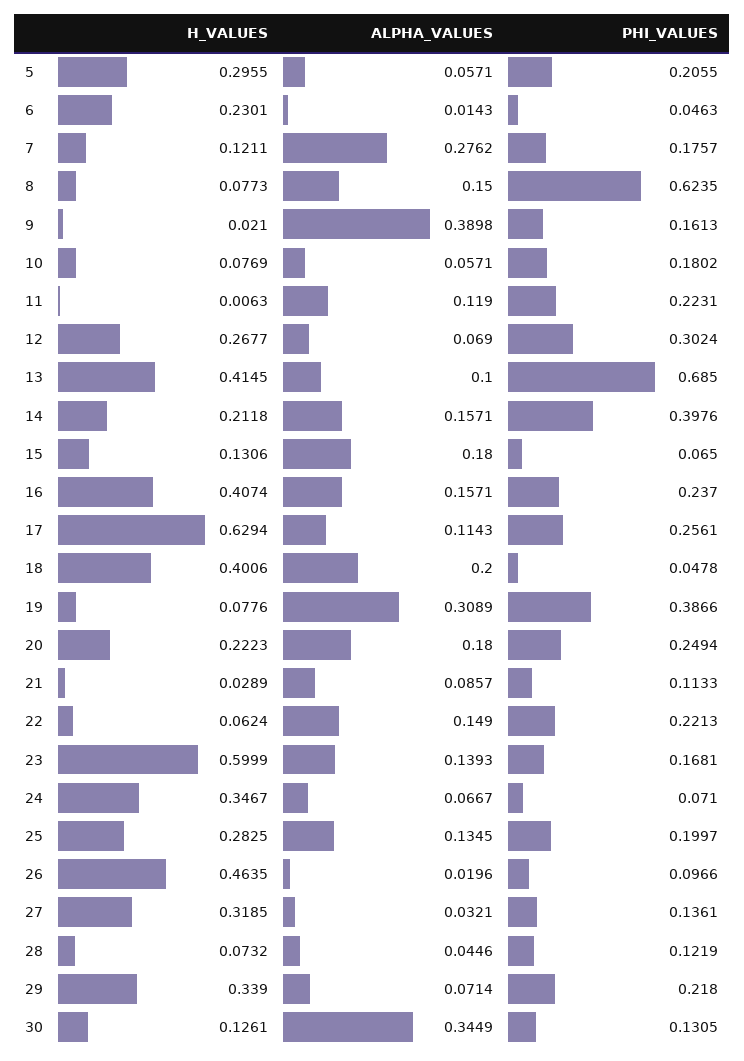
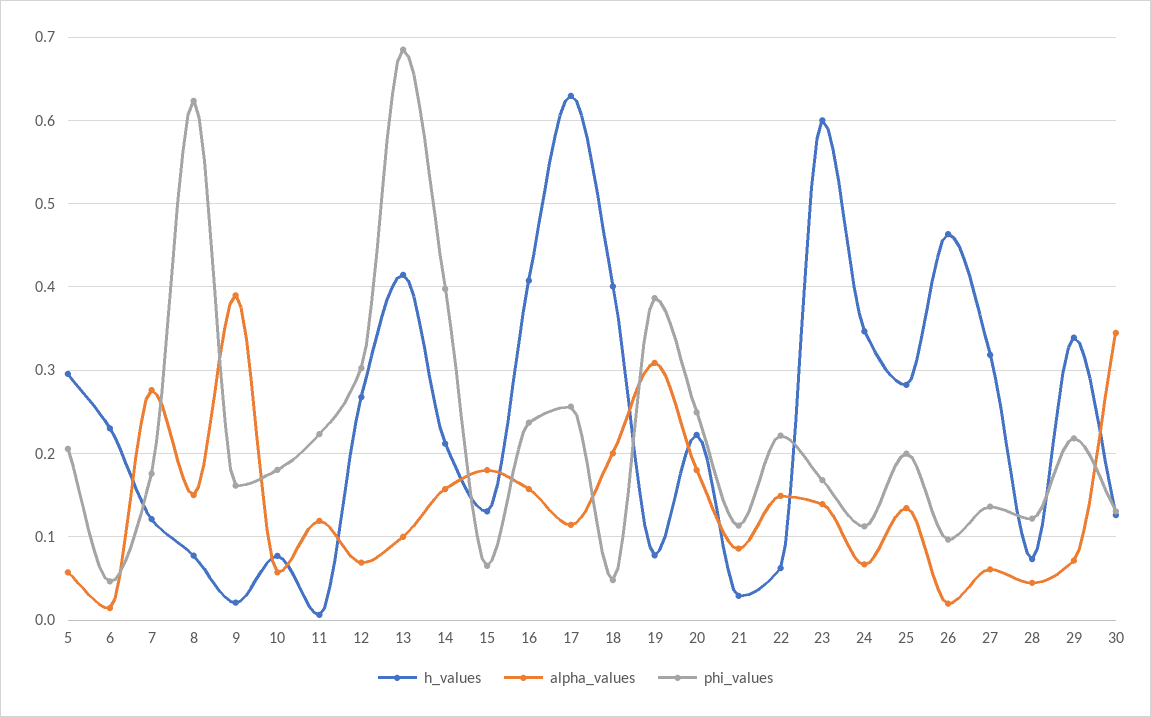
  {
    "H_VALUES": {
      "5": 0.2955,
      "6": 0.2301,
      "7": 0.1211,
      "8": 0.0773,
      "9": 0.021,
      "10": 0.0769,
      "11": 0.0063,
      "12": 0.2677,
      "13": 0.4145,
      "14": 0.2118,
      "15": 0.1306,
      "16": 0.4074,
      "17": 0.6294,
      "18": 0.4006,
      "19": 0.0776,
      "20": 0.2223,
      "21": 0.0289,
      "22": 0.0624,
      "23": 0.5999,
      "24": 0.3467,
      "25": 0.2825,
      "26": 0.4635,
      "27": 0.3185,
      "28": 0.0732,
      "29": 0.339,
      "30": 0.1261
    },
    "ALPHA_VALUES": {
      "5": 0.0571,
      "6": 0.0143,
      "7": 0.2762,
      "8": 0.15,
      "9": 0.3898,
      "10": 0.0571,
      "11": 0.119,
      "12": 0.069,
      "13": 0.1,
      "14": 0.1571,
      "15": 0.18,
      "16": 0.1571,
      "17": 0.1143,
      "18": 0.2,
      "19": 0.3089,
      "20": 0.18,
      "21": 0.0857,
      "22": 0.149,
      "23": 0.1393,
      "24": 0.0667,
      "25": 0.1345,
      "26": 0.0196,
-     "27": 0.0321,
+     "27": 0.06,
      "28": 0.0446,
      "29": 0.0714,
      "30": 0.3449
    },
    "PHI_VALUES": {
      "5": 0.2055,
      "6": 0.0463,
      "7": 0.1757,
      "8": 0.6235,
      "9": 0.1613,
      "10": 0.1802,
      "11": 0.2231,
      "12": 0.3024,
      "13": 0.685,
      "14": 0.3976,
      "15": 0.065,
      "16": 0.237,
      "17": 0.2561,
      "18": 0.0478,
      "19": 0.3866,
      "20": 0.2494,
      "21": 0.1133,
      "22": 0.2213,
      "23": 0.1681,
-     "24": 0.071,
+     "24": 0.11,
      "25": 0.1997,
      "26": 0.0966,
      "27": 0.1361,
      "28": 0.1219,
      "29": 0.218,
      "30": 0.1305
    }
  }

